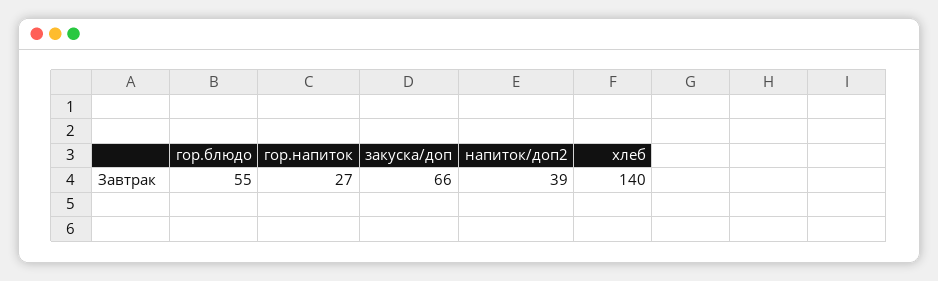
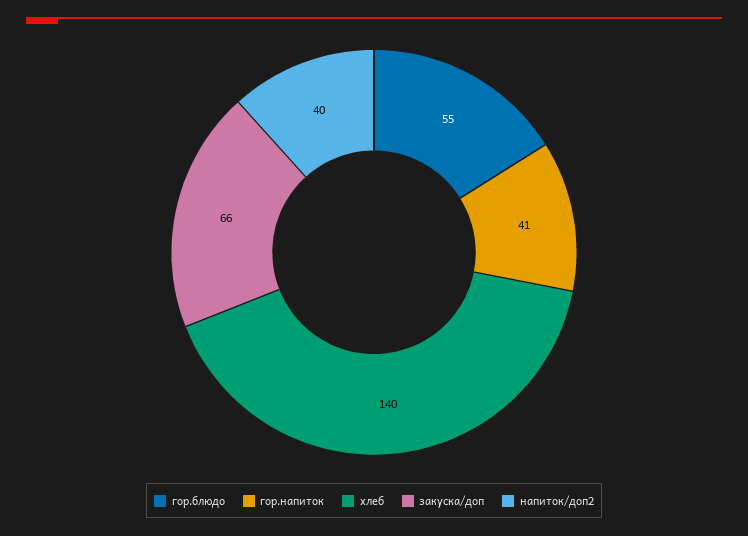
  {
    "гор.блюдо": 55,
-   "гор.напиток": 27,
+   "гор.напиток": 41,
    "закуска/доп": 66,
-   "напиток/доп2": 39,
+   "напиток/доп2": 40,
    "хлеб": 140
  }

